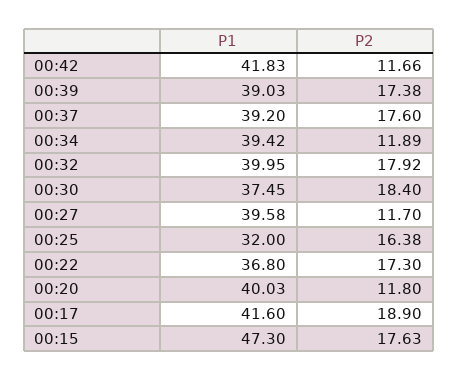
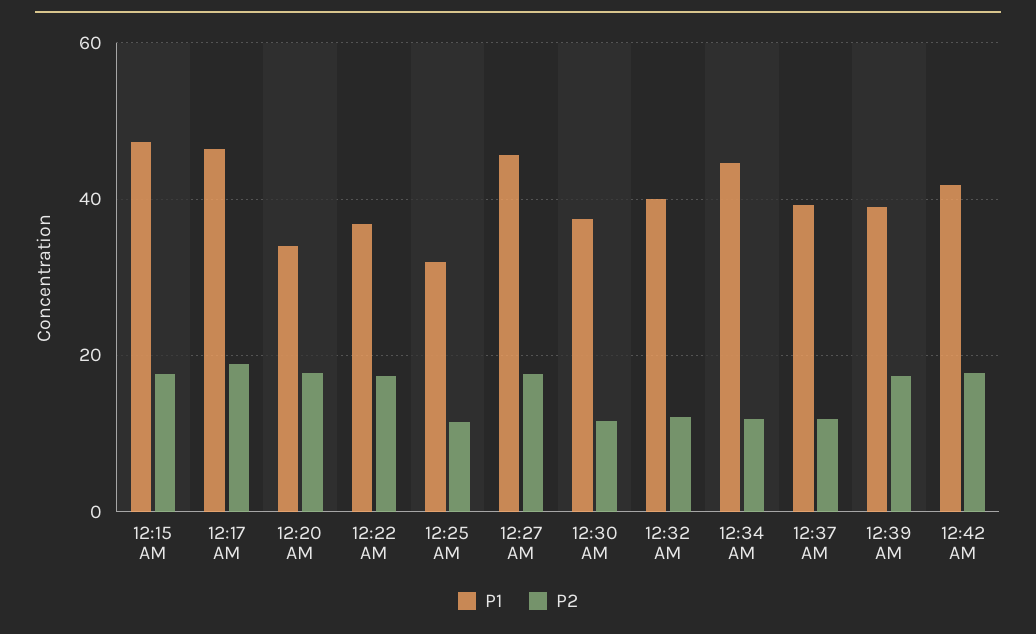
  {
    "P1": {
      "00:42": 41.83,
      "00:39": 39.03,
      "00:37": 39.2,
-     "00:34": 39.42,
+     "00:34": 44,
      "00:32": 39.95,
      "00:30": 37.45,
-     "00:27": 39.58,
+     "00:27": 46,
      "00:25": 32,
      "00:22": 36.8,
-     "00:20": 40.03,
+     "00:20": 34,
-     "00:17": 41.6,
+     "00:17": 46,
      "00:15": 47.3
    },
    "P2": {
-     "00:42": 11.66,
+     "00:42": 18,
      "00:39": 17.38,
-     "00:37": 17.6,
+     "00:37": 12,
      "00:34": 11.89,
-     "00:32": 17.92,
+     "00:32": 12,
-     "00:30": 18.4,
+     "00:30": 12,
-     "00:27": 11.7,
+     "00:27": 18,
-     "00:25": 16.38,
+     "00:25": 12,
      "00:22": 17.3,
-     "00:20": 11.8,
+     "00:20": 18,
      "00:17": 18.9,
      "00:15": 17.63
    }
  }

